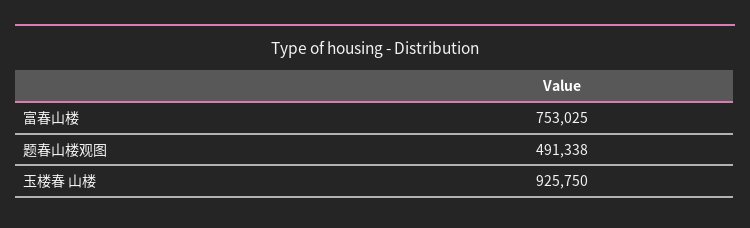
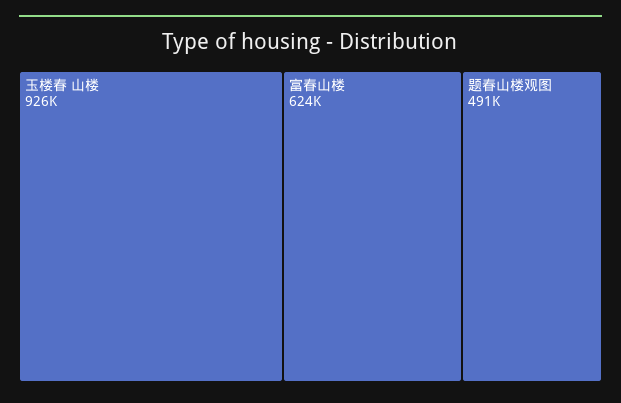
  {
-   "富春山楼": 753025,
+   "富春山楼": 624000,
    "题春山楼观图": 491338,
    "玉楼春 山楼": 925750
  }

